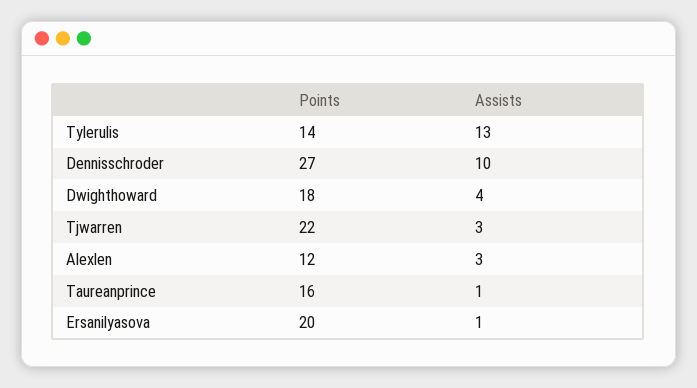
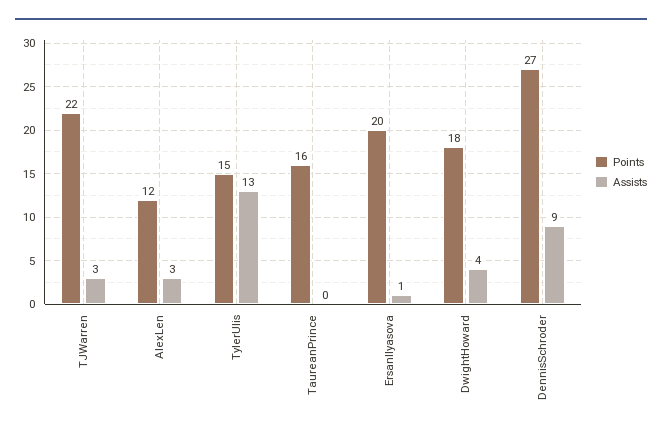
  {
    "Points": {
-     "Tylerulis": 14,
+     "Tylerulis": 15,
      "Dennisschroder": 27,
      "Dwighthoward": 18,
      "Tjwarren": 22,
      "Alexlen": 12,
      "Taureanprince": 16,
      "Ersanilyasova": 20
    },
    "Assists": {
      "Tylerulis": 13,
-     "Dennisschroder": 10,
+     "Dennisschroder": 9,
      "Dwighthoward": 4,
      "Tjwarren": 3,
      "Alexlen": 3,
-     "Taureanprince": 1,
+     "Taureanprince": 0,
      "Ersanilyasova": 1
    }
  }

